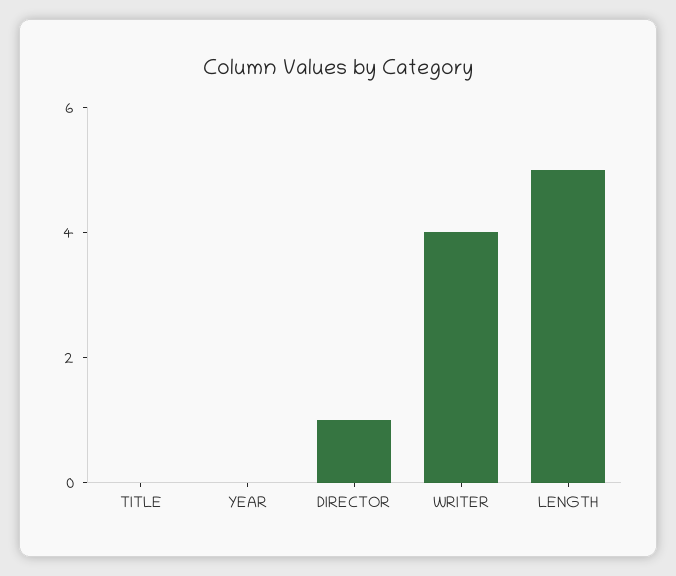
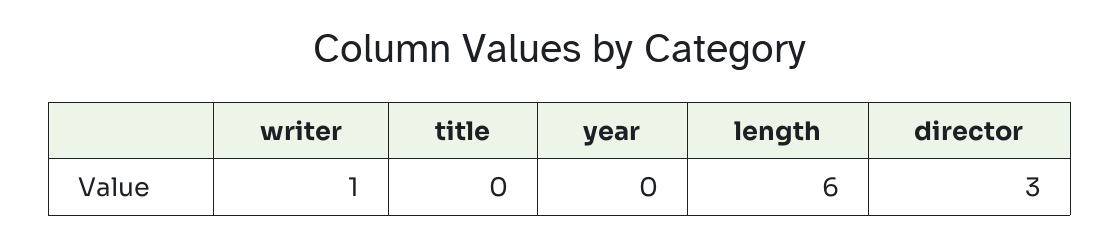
  {
    "TITLE": 0,
    "YEAR": 0,
-   "DIRECTOR": 1,
+   "DIRECTOR": 3,
-   "WRITER": 4,
+   "WRITER": 1,
-   "LENGTH": 5
+   "LENGTH": 6
  }

